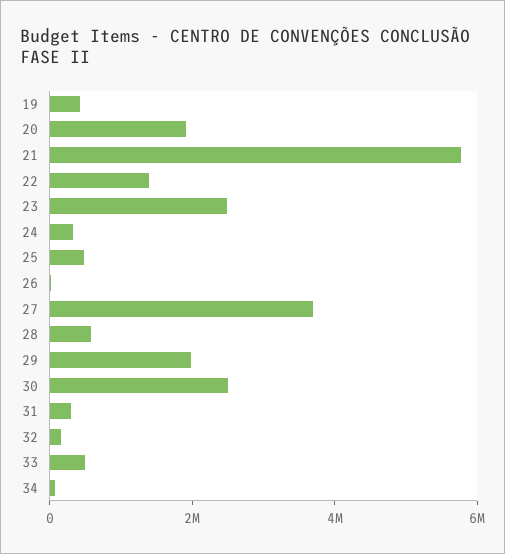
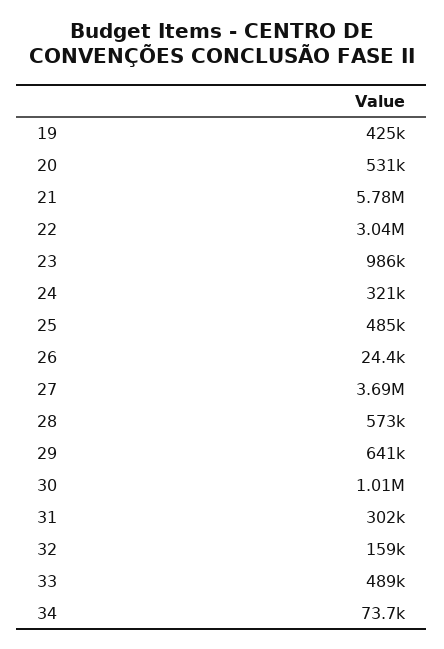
  {
    "19": 425000,
-   "20": 2000000,
+   "20": 531000,
    "21": 5780000,
-   "22": 1500000,
+   "22": 3040000,
-   "23": 2500000,
+   "23": 986000,
    "24": 321000,
    "25": 485000,
    "26": 24400,
    "27": 3690000,
    "28": 573000,
-   "29": 2000000,
+   "29": 641000,
-   "30": 2500000,
+   "30": 1010000,
    "31": 302000,
    "32": 159000,
    "33": 489000,
    "34": 73700
  }

